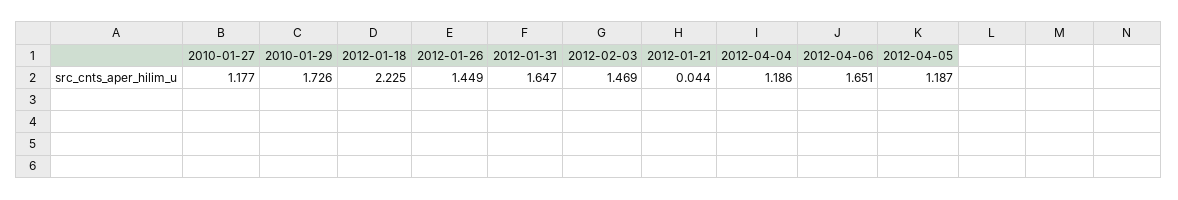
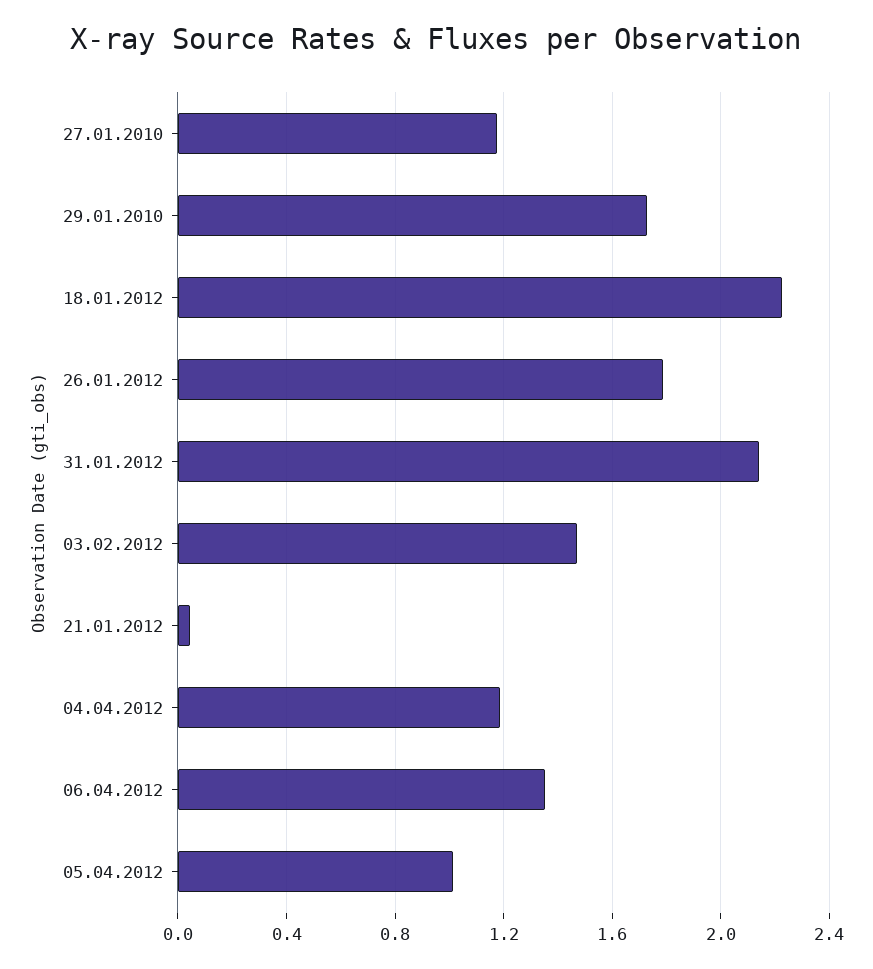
  {
    "2010-01-27": 1.177,
    "2010-01-29": 1.726,
    "2012-01-18": 2.225,
-   "2012-01-26": 1.449,
+   "2012-01-26": 1.8,
-   "2012-01-31": 1.647,
+   "2012-01-31": 2.15,
    "2012-02-03": 1.469,
    "2012-01-21": 0.044,
    "2012-04-04": 1.186,
-   "2012-04-06": 1.651,
+   "2012-04-06": 1.35,
-   "2012-04-05": 1.187
+   "2012-04-05": 1
  }

